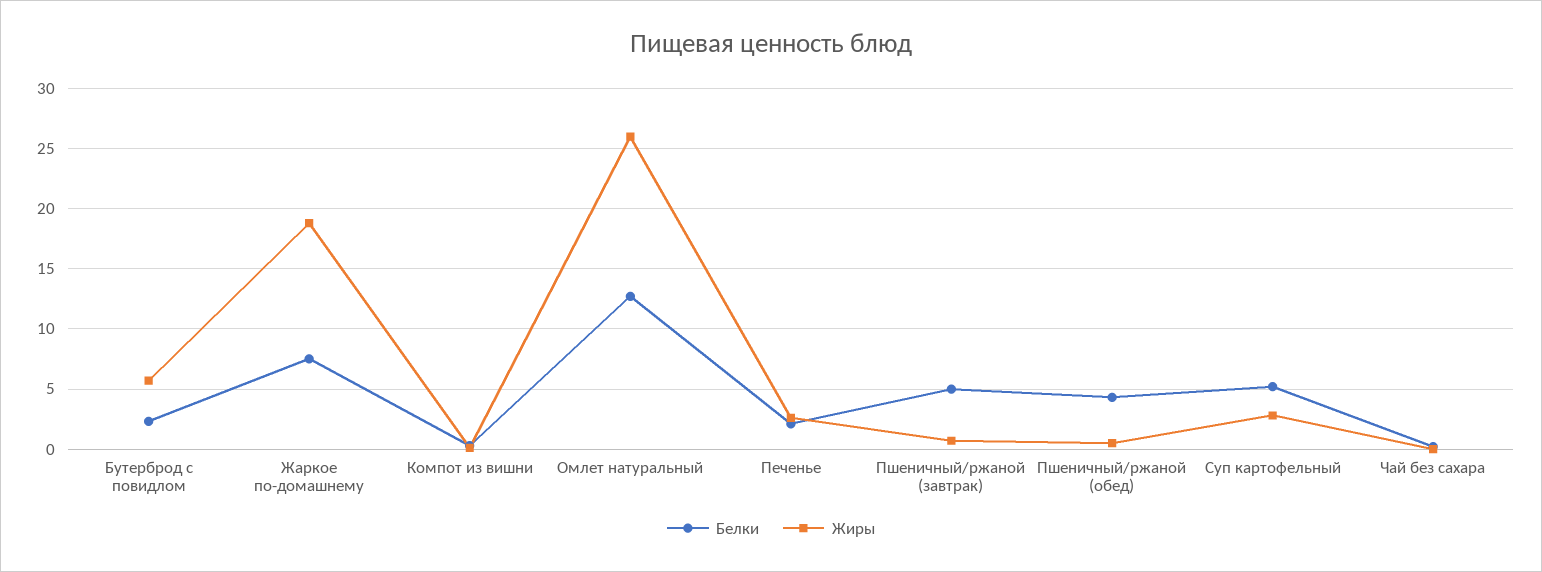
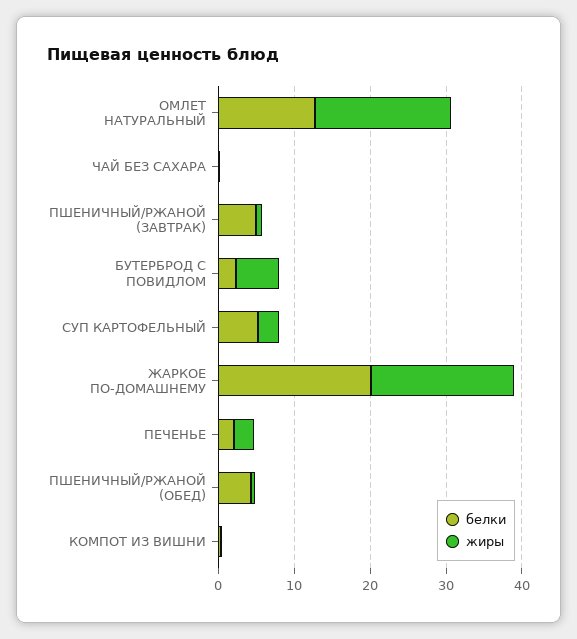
  {
    "Белки": {
      "Бутерброд с повидлом": 2.5,
-     "Жаркое по-домашнему": 7.5,
+     "Жаркое по-домашнему": 20,
      "Компот из вишни": 0.5,
      "Омлет натуральный": 12.5,
      "Печенье": 2,
      "Пшеничный/ржаной (завтрак)": 5,
      "Пшеничный/ржаной (обед)": 4.5,
      "Суп картофельный": 5,
      "Чай без сахара": 0
    },
    "Жиры": {
      "Бутерброд с повидлом": 5.5,
      "Жаркое по-домашнему": 19,
      "Компот из вишни": 0,
-     "Омлет натуральный": 26,
+     "Омлет натуральный": 18,
      "Печенье": 2.5,
      "Пшеничный/ржаной (завтрак)": 0.5,
      "Пшеничный/ржаной (обед)": 0.5,
      "Суп картофельный": 3,
      "Чай без сахара": 0
    }
  }

